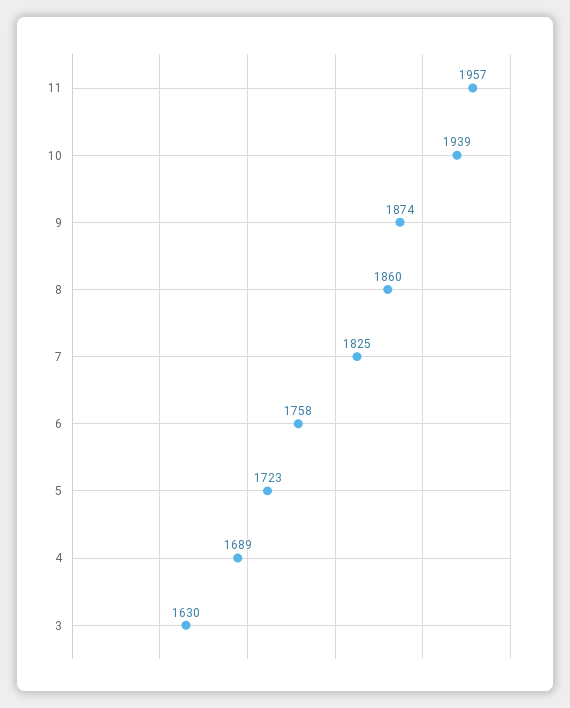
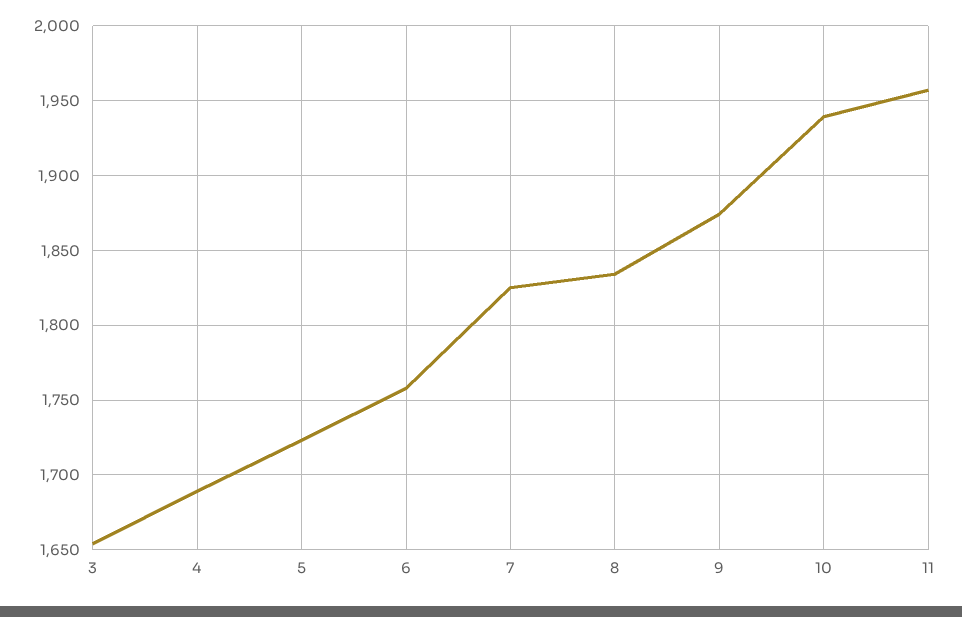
  {
    "11": 1957,
    "10": 1939,
    "9": 1874,
-   "8": 1860,
+   "8": 1835,
    "7": 1825,
    "6": 1758,
    "5": 1723,
    "4": 1689,
-   "3": 1630
+   "3": 1655
  }

